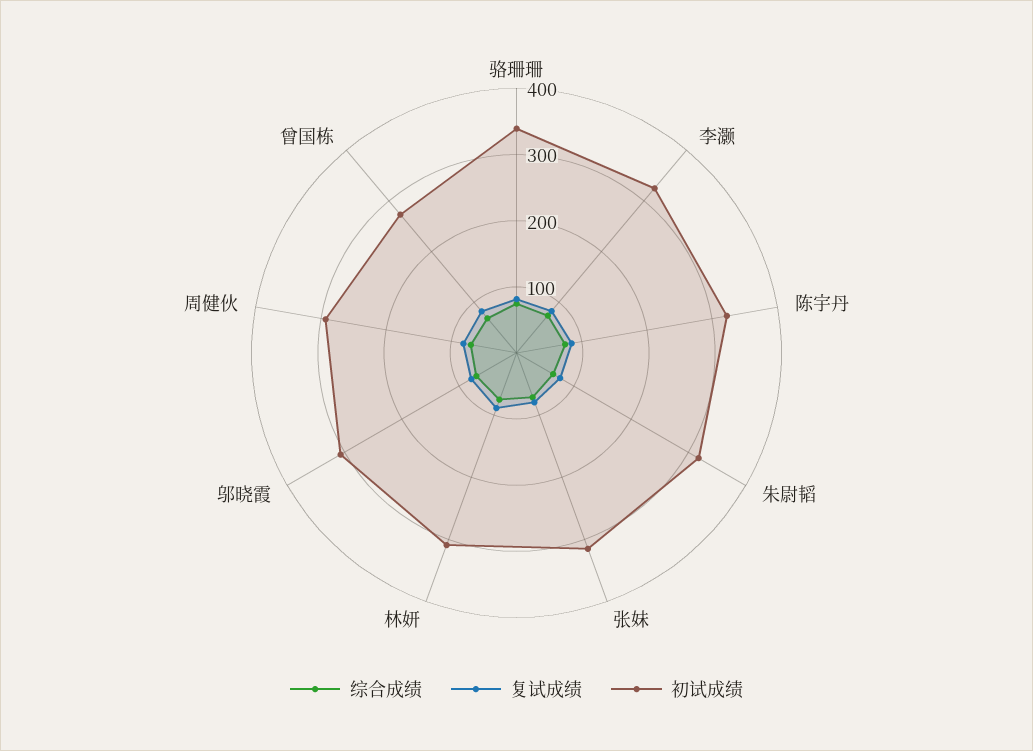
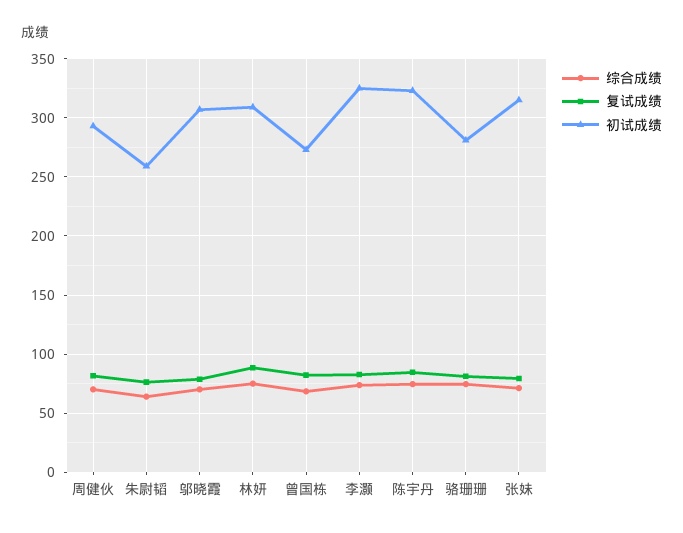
  {
    "综合成绩": {
      "骆珊珊": 70,
      "李灏": 70,
      "陈宇丹": 70,
      "朱尉韬": 60,
      "张妹": 70,
      "林妍": 80,
      "邬晓霞": 70,
      "周健伙": 70,
      "曾国栋": 70
    },
    "复试成绩": {
      "骆珊珊": 80,
      "李灏": 80,
      "陈宇丹": 80,
      "朱尉韬": 80,
      "张妹": 80,
      "林妍": 90,
      "邬晓霞": 80,
      "周健伙": 80,
      "曾国栋": 80
    },
    "初试成绩": {
-     "骆珊珊": 340,
+     "骆珊珊": 280,
      "李灏": 330,
      "陈宇丹": 320,
-     "朱尉韬": 320,
+     "朱尉韬": 260,
      "张妹": 320,
      "林妍": 310,
      "邬晓霞": 310,
      "周健伙": 290,
      "曾国栋": 270
    }
  }

